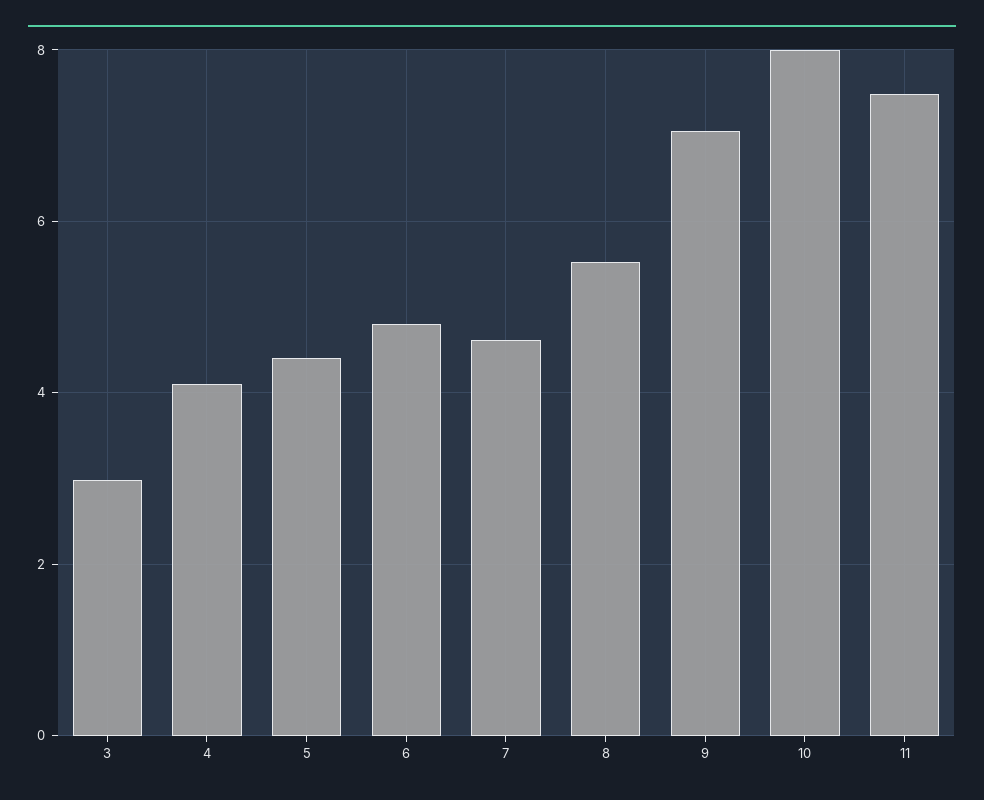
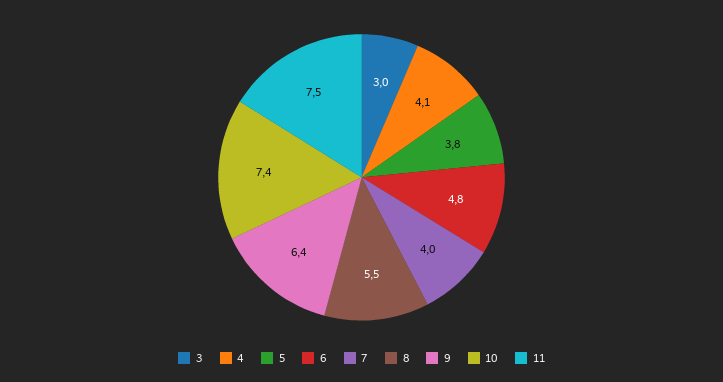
  {
    "3": 3,
    "4": 4.1,
-   "5": 4.4,
+   "5": 3.8,
    "6": 4.8,
-   "7": 4.6,
+   "7": 4,
    "8": 5.5,
-   "9": 7,
+   "9": 6.4,
-   "10": 8,
+   "10": 7.4,
    "11": 7.5
  }

